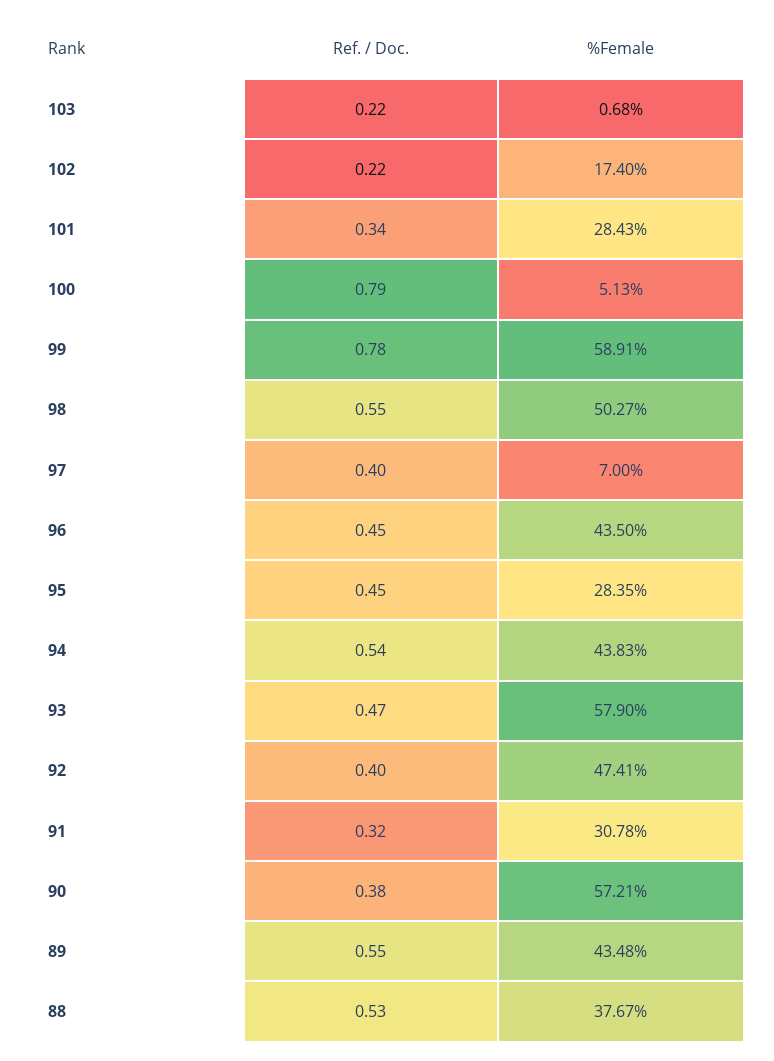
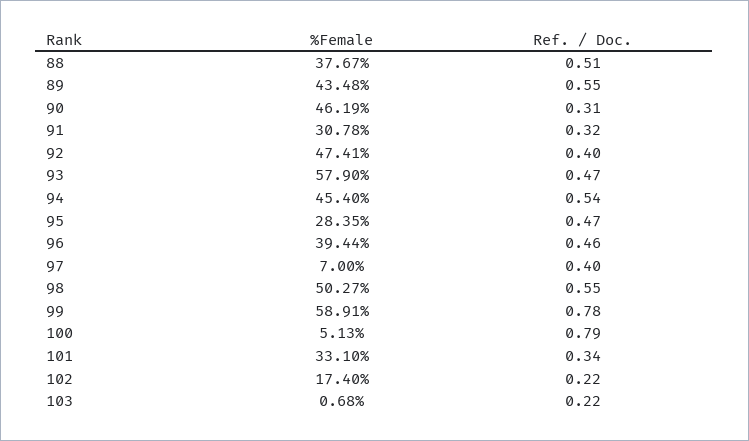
  {
    "Ref. / Doc.": {
      "103": 0.22,
      "102": 0.22,
      "101": 0.34,
      "100": 0.79,
      "99": 0.78,
      "98": 0.55,
      "97": 0.4,
-     "96": 0.45,
+     "96": 0.46,
-     "95": 0.45,
+     "95": 0.47,
      "94": 0.54,
      "93": 0.47,
      "92": 0.4,
      "91": 0.32,
-     "90": 0.38,
+     "90": 0.31,
      "89": 0.55,
-     "88": 0.53
+     "88": 0.51
    },
    "%Female": {
      "103": 0.68,
      "102": 17.4,
-     "101": 28.43,
+     "101": 33.1,
      "100": 5.13,
      "99": 58.91,
      "98": 50.27,
      "97": 7,
-     "96": 43.5,
+     "96": 39.44,
      "95": 28.35,
-     "94": 43.83,
+     "94": 45.4,
      "93": 57.9,
      "92": 47.41,
      "91": 30.78,
-     "90": 57.21,
+     "90": 46.19,
      "89": 43.48,
      "88": 37.67
    }
  }

